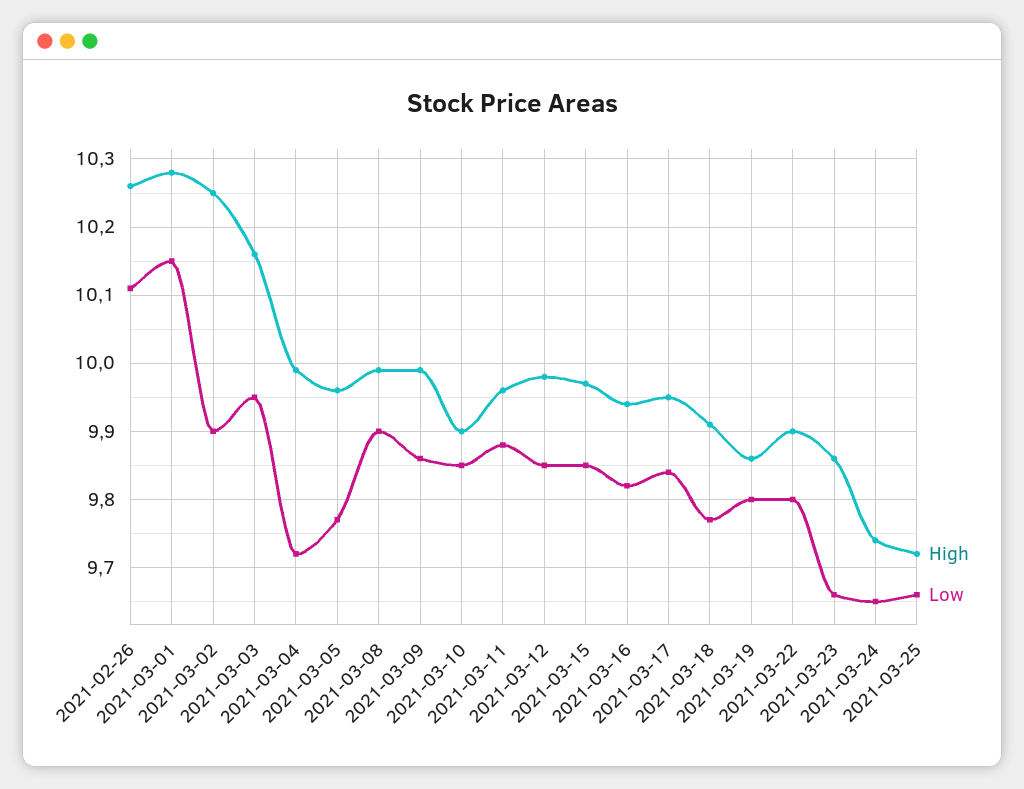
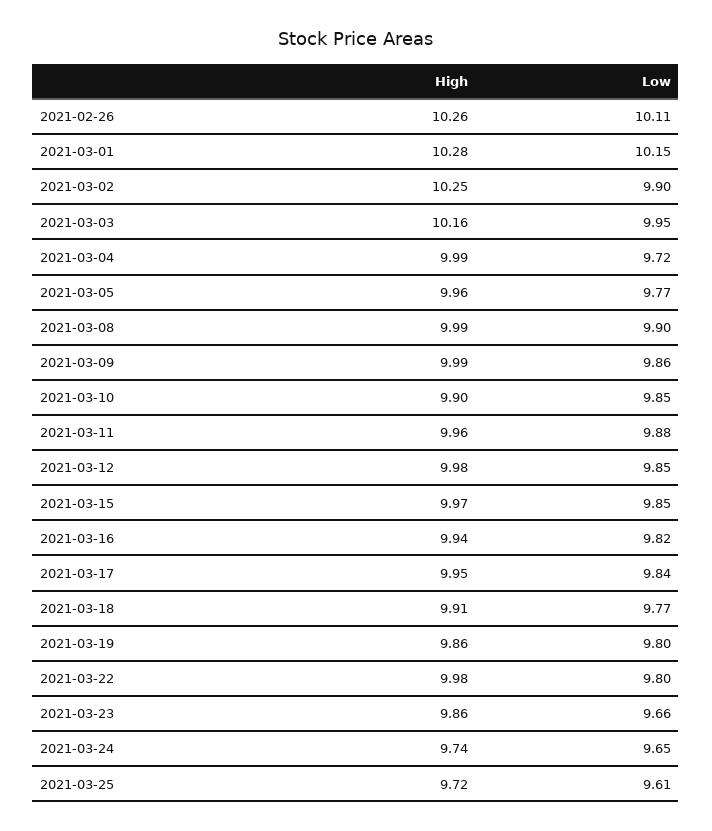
  {
    "High": {
      "2021-02-26": 10.26,
      "2021-03-01": 10.28,
      "2021-03-02": 10.25,
      "2021-03-03": 10.16,
      "2021-03-04": 9.99,
      "2021-03-05": 9.96,
      "2021-03-08": 9.99,
      "2021-03-09": 9.99,
      "2021-03-10": 9.9,
      "2021-03-11": 9.96,
      "2021-03-12": 9.98,
      "2021-03-15": 9.97,
      "2021-03-16": 9.94,
      "2021-03-17": 9.95,
      "2021-03-18": 9.91,
      "2021-03-19": 9.86,
-     "2021-03-22": 9.9,
+     "2021-03-22": 9.98,
      "2021-03-23": 9.86,
      "2021-03-24": 9.74,
      "2021-03-25": 9.72
    },
    "Low": {
      "2021-02-26": 10.11,
      "2021-03-01": 10.15,
      "2021-03-02": 9.9,
      "2021-03-03": 9.95,
      "2021-03-04": 9.72,
      "2021-03-05": 9.77,
      "2021-03-08": 9.9,
      "2021-03-09": 9.86,
      "2021-03-10": 9.85,
      "2021-03-11": 9.88,
      "2021-03-12": 9.85,
      "2021-03-15": 9.85,
      "2021-03-16": 9.82,
      "2021-03-17": 9.84,
      "2021-03-18": 9.77,
      "2021-03-19": 9.8,
      "2021-03-22": 9.8,
      "2021-03-23": 9.66,
      "2021-03-24": 9.65,
-     "2021-03-25": 9.66
+     "2021-03-25": 9.61
    }
  }

